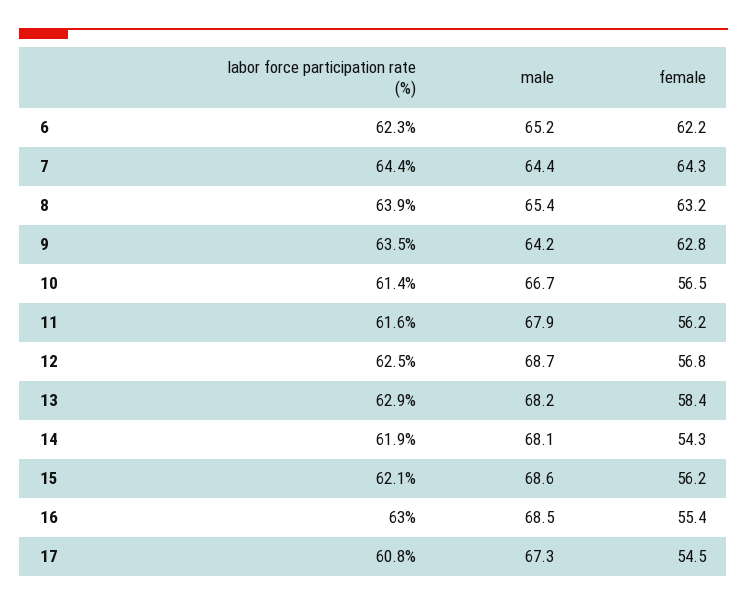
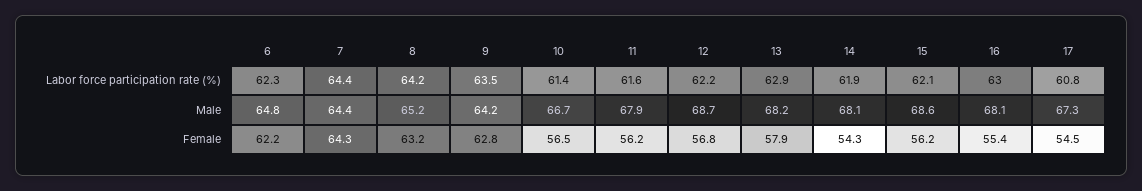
  {
    "labor force participation rate (%)": {
      "6": 62.3,
      "7": 64.4,
-     "8": 63.9,
+     "8": 64.2,
      "9": 63.5,
      "10": 61.4,
      "11": 61.6,
-     "12": 62.5,
+     "12": 62.2,
      "13": 62.9,
      "14": 61.9,
      "15": 62.1,
      "16": 63,
      "17": 60.8
    },
    "male": {
-     "6": 65.2,
+     "6": 64.8,
      "7": 64.4,
-     "8": 65.4,
+     "8": 65.2,
      "9": 64.2,
      "10": 66.7,
      "11": 67.9,
      "12": 68.7,
      "13": 68.2,
      "14": 68.1,
      "15": 68.6,
-     "16": 68.5,
+     "16": 68.1,
      "17": 67.3
    },
    "female": {
      "6": 62.2,
      "7": 64.3,
      "8": 63.2,
      "9": 62.8,
      "10": 56.5,
      "11": 56.2,
      "12": 56.8,
-     "13": 58.4,
+     "13": 57.9,
      "14": 54.3,
      "15": 56.2,
      "16": 55.4,
      "17": 54.5
    }
  }

